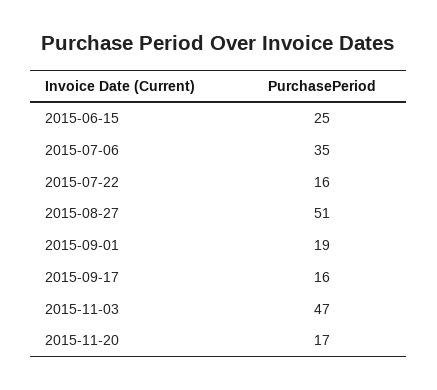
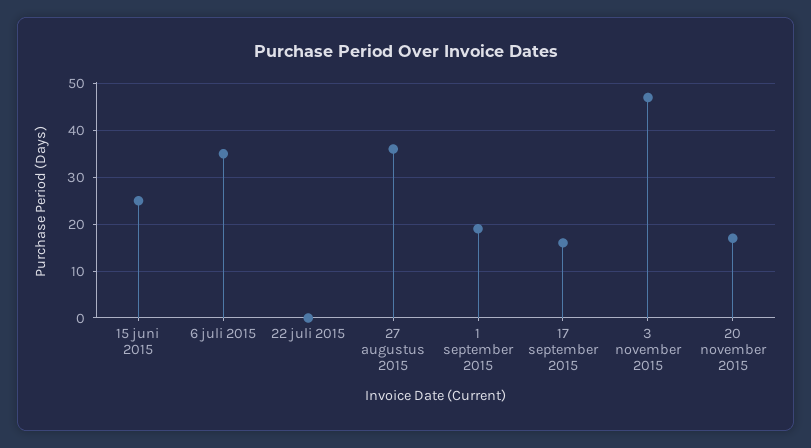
  {
    "2015-06-15": 25,
    "2015-07-06": 35,
-   "2015-07-22": 16,
+   "2015-07-22": 0,
-   "2015-08-27": 51,
+   "2015-08-27": 35,
    "2015-09-01": 19,
    "2015-09-17": 16,
    "2015-11-03": 47,
    "2015-11-20": 17
  }

